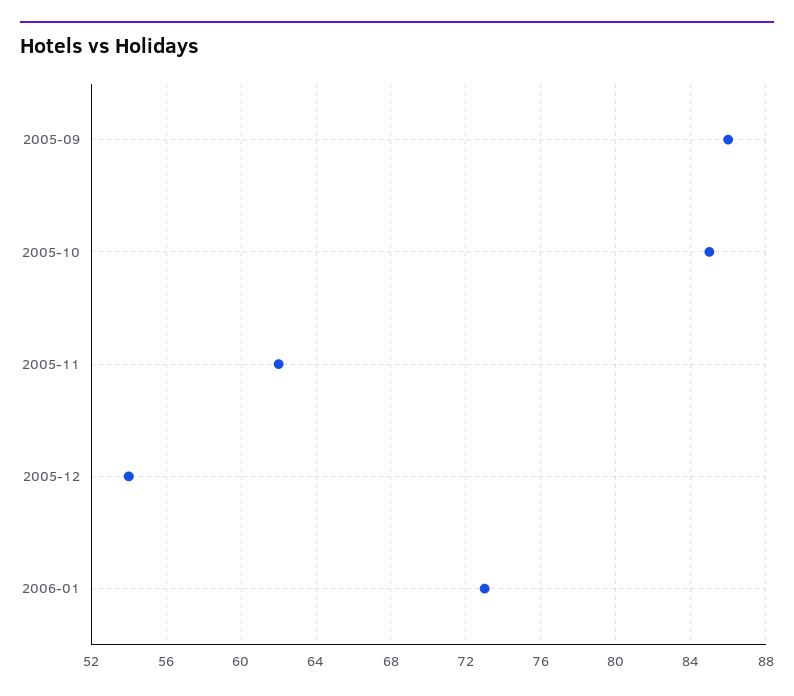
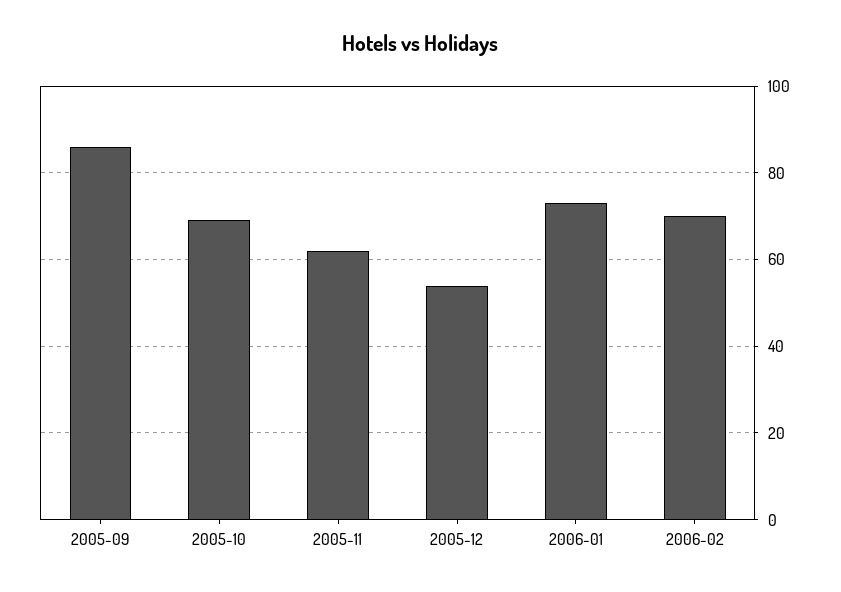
  {
    "2005-09": 86,
-   "2005-10": 85,
+   "2005-10": 70,
    "2005-11": 62,
    "2005-12": 54,
-   "2006-01": 73
+   "2006-01": 73,
+   "2006-02": 70
  }

